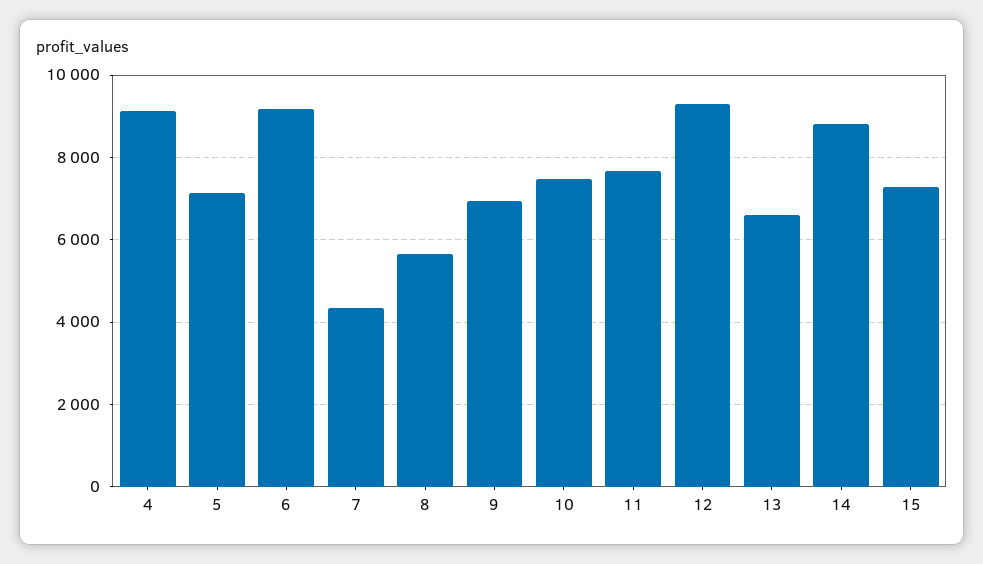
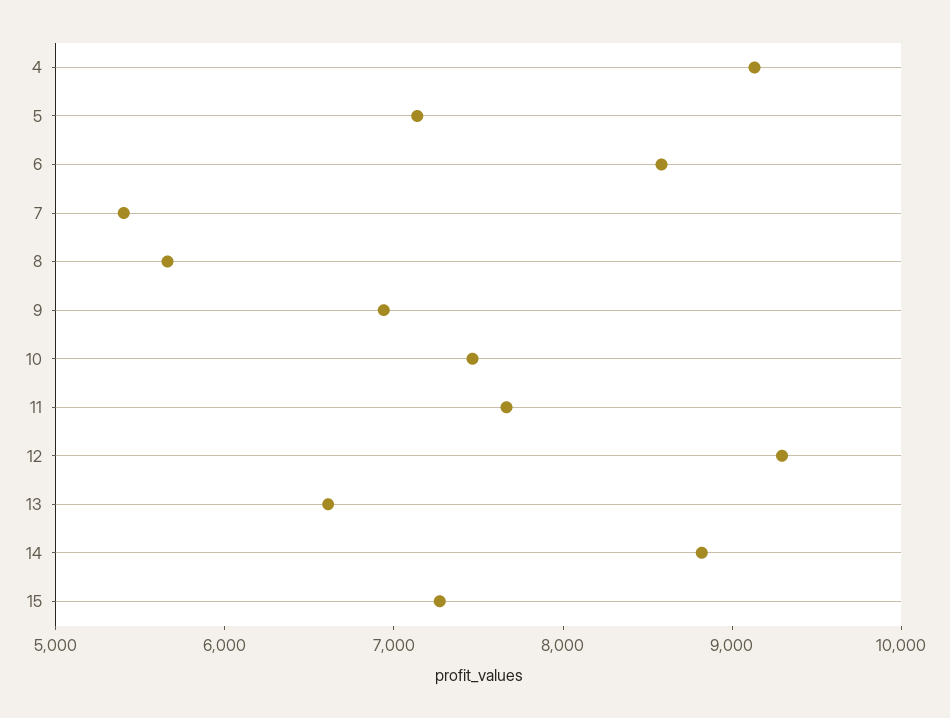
  {
    "4": 9200,
    "5": 7200,
-   "6": 9200,
+   "6": 8600,
-   "7": 4400,
+   "7": 5400,
    "8": 5600,
    "9": 7000,
    "10": 7400,
    "11": 7600,
    "12": 9200,
    "13": 6600,
    "14": 8800,
    "15": 7200
  }

